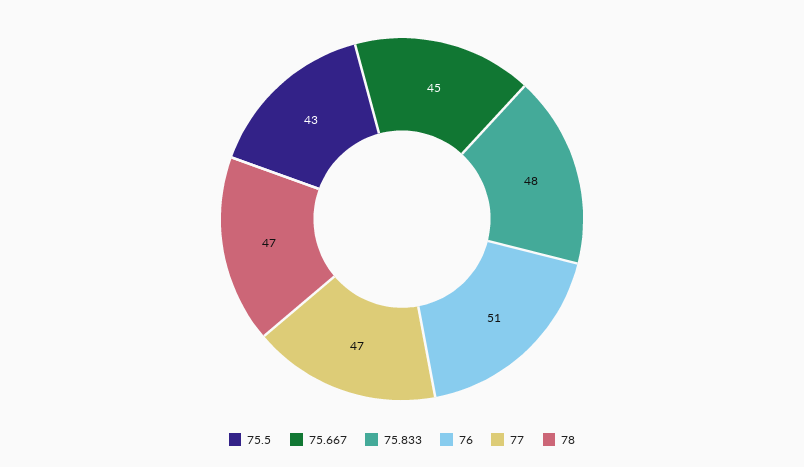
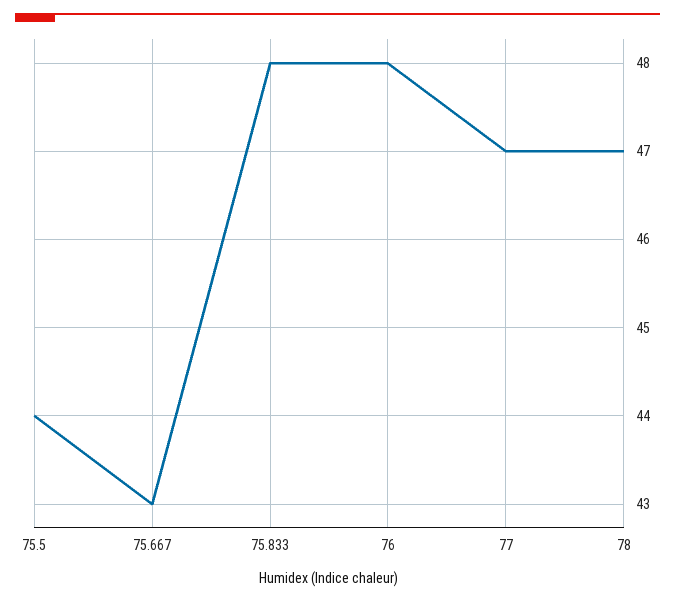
  {
-   "75.5": 43,
+   "75.5": 44,
-   "75.667": 45,
+   "75.667": 43,
    "75.833": 48,
-   "76": 51,
+   "76": 48,
    "77": 47,
    "78": 47
  }

